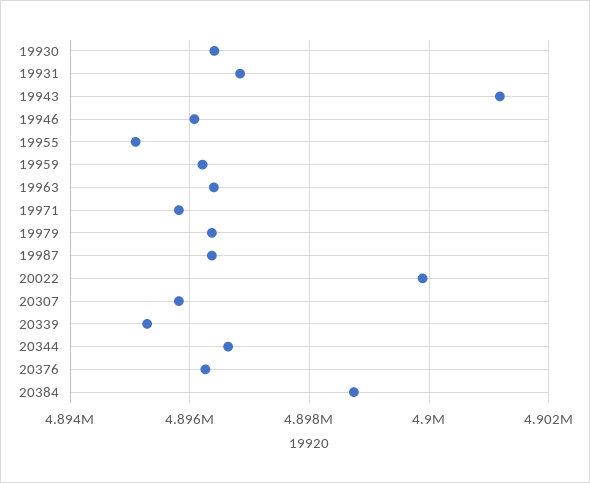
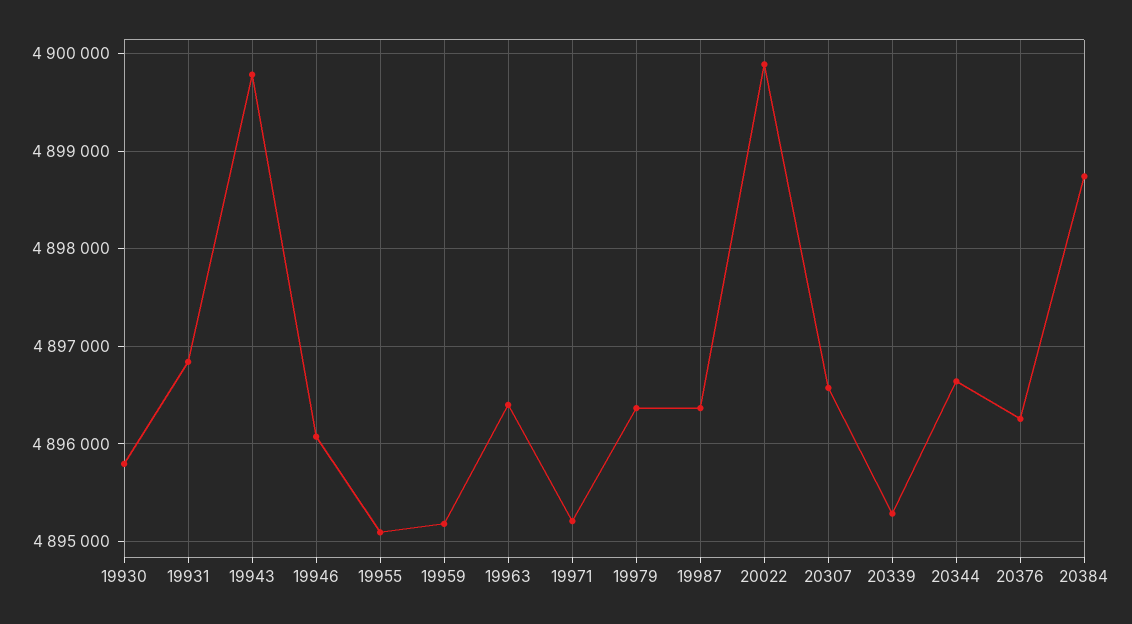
  {
-   "19930": 4896400,
+   "19930": 4895800,
    "19931": 4896800,
-   "19943": 4901200,
+   "19943": 4899800,
    "19946": 4896100,
    "19955": 4895100,
-   "19959": 4896200,
+   "19959": 4895200,
    "19963": 4896400,
-   "19971": 4895800,
+   "19971": 4895200,
    "19979": 4896400,
    "19987": 4896400,
    "20022": 4899900,
-   "20307": 4895800,
+   "20307": 4896600,
    "20339": 4895300,
    "20344": 4896600,
    "20376": 4896300,
    "20384": 4898700
  }

